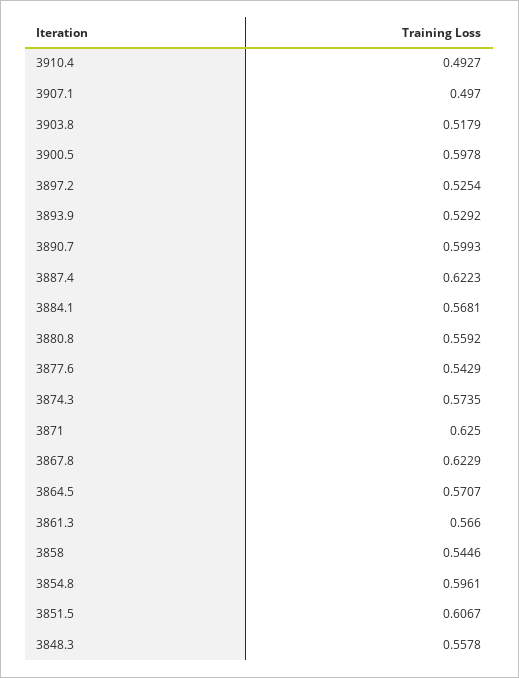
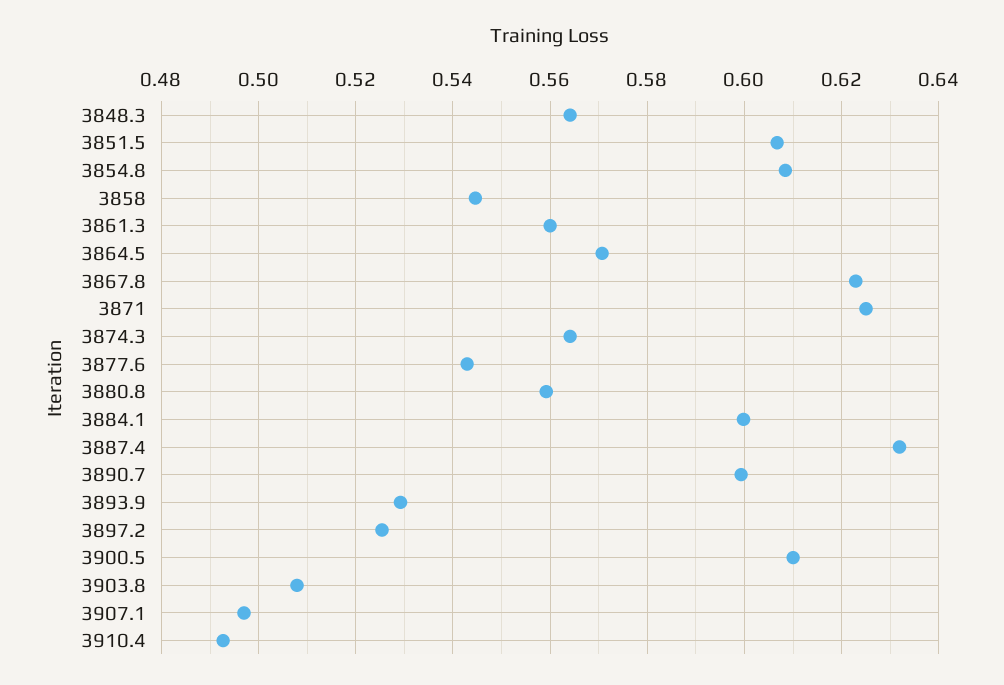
  {
    "3910.4": 0.4927,
    "3907.1": 0.497,
-   "3903.8": 0.5179,
+   "3903.8": 0.508,
-   "3900.5": 0.5978,
+   "3900.5": 0.61,
    "3897.2": 0.5254,
    "3893.9": 0.5292,
    "3890.7": 0.5993,
-   "3887.4": 0.6223,
+   "3887.4": 0.632,
-   "3884.1": 0.5681,
+   "3884.1": 0.6,
    "3880.8": 0.5592,
    "3877.6": 0.5429,
-   "3874.3": 0.5735,
+   "3874.3": 0.564,
    "3871": 0.625,
    "3867.8": 0.6229,
    "3864.5": 0.5707,
-   "3861.3": 0.566,
+   "3861.3": 0.56,
    "3858": 0.5446,
-   "3854.8": 0.5961,
+   "3854.8": 0.608,
    "3851.5": 0.6067,
-   "3848.3": 0.5578
+   "3848.3": 0.564
  }

